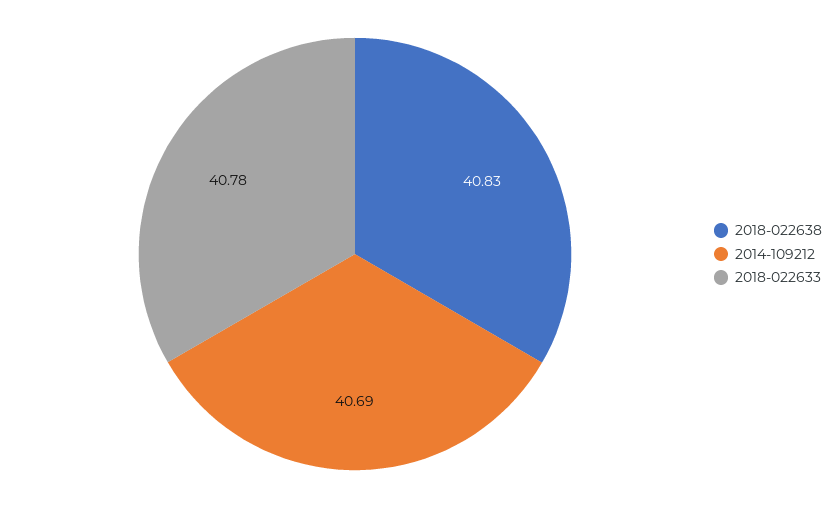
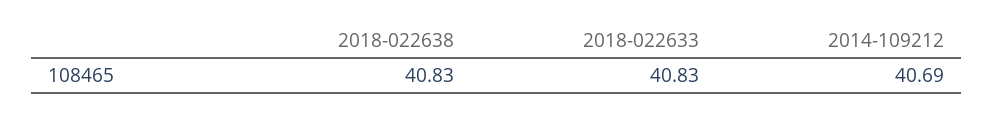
  {
    "2018-022638": 40.83,
    "2014-109212": 40.69,
-   "2018-022633": 40.78
+   "2018-022633": 40.83
  }

